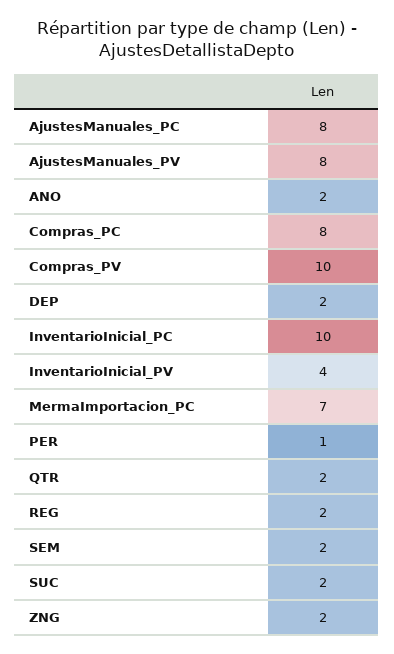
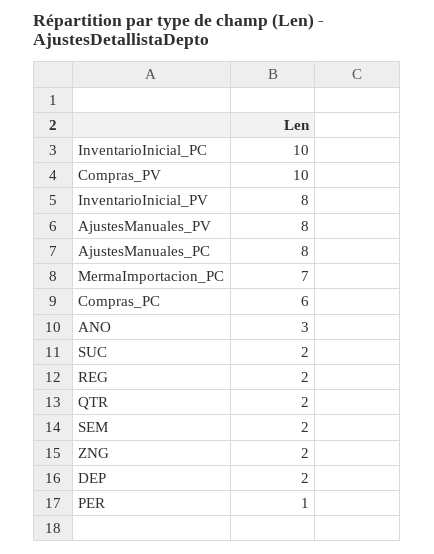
  {
    "AjustesManuales_PC": 8,
    "AjustesManuales_PV": 8,
-   "ANO": 2,
+   "ANO": 3,
-   "Compras_PC": 8,
+   "Compras_PC": 6,
    "Compras_PV": 10,
    "DEP": 2,
    "InventarioInicial_PC": 10,
-   "InventarioInicial_PV": 4,
+   "InventarioInicial_PV": 8,
    "MermaImportacion_PC": 7,
    "PER": 1,
    "QTR": 2,
    "REG": 2,
    "SEM": 2,
    "SUC": 2,
    "ZNG": 2
  }

